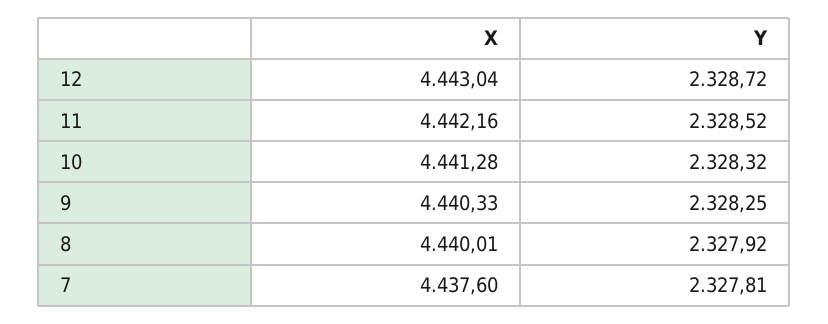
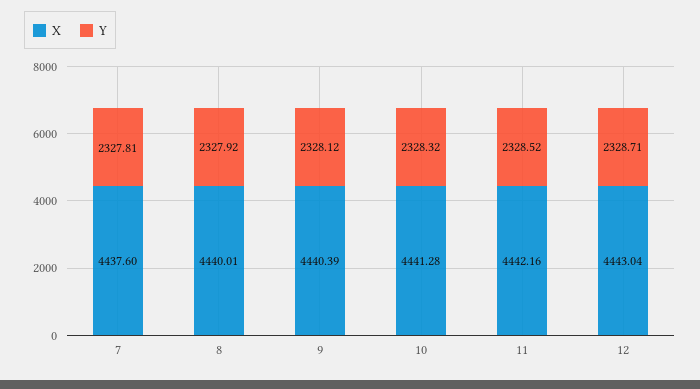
  {
    "X": {
      "12": 4443.04,
      "11": 4442.16,
      "10": 4441.28,
-     "9": 4440.33,
+     "9": 4440.39,
      "8": 4440.01,
      "7": 4437.6
    },
    "Y": {
-     "12": 2328.72,
+     "12": 2328.71,
      "11": 2328.52,
      "10": 2328.32,
-     "9": 2328.25,
+     "9": 2328.12,
      "8": 2327.92,
      "7": 2327.81
    }
  }

